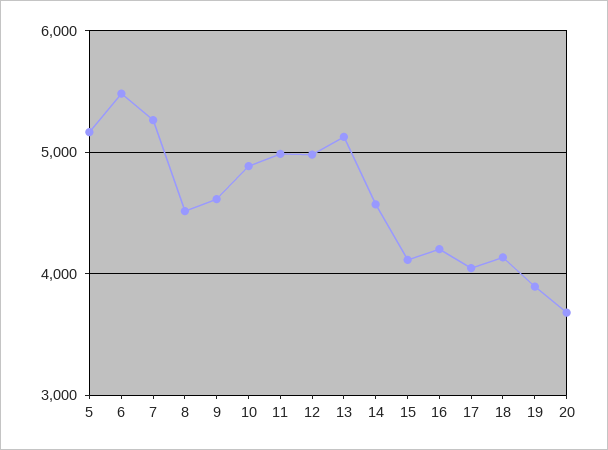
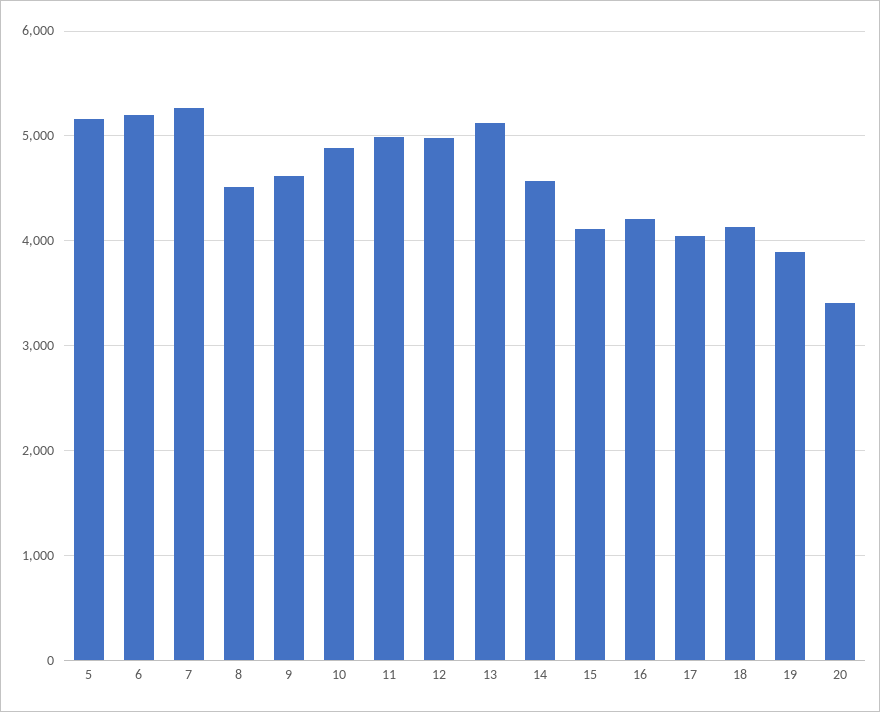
  {
    "5": 5200,
-   "6": 5500,
+   "6": 5200,
    "7": 5300,
    "8": 4500,
    "9": 4600,
    "10": 4900,
    "11": 5000,
    "12": 5000,
    "13": 5100,
    "14": 4600,
    "15": 4100,
    "16": 4200,
    "17": 4000,
    "18": 4100,
    "19": 3900,
-   "20": 3700
+   "20": 3400
  }

